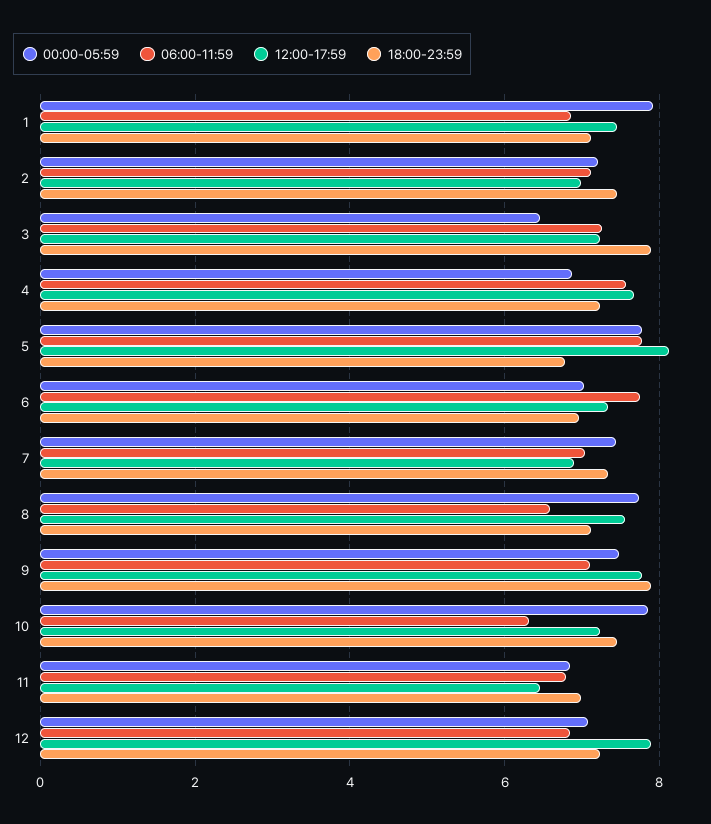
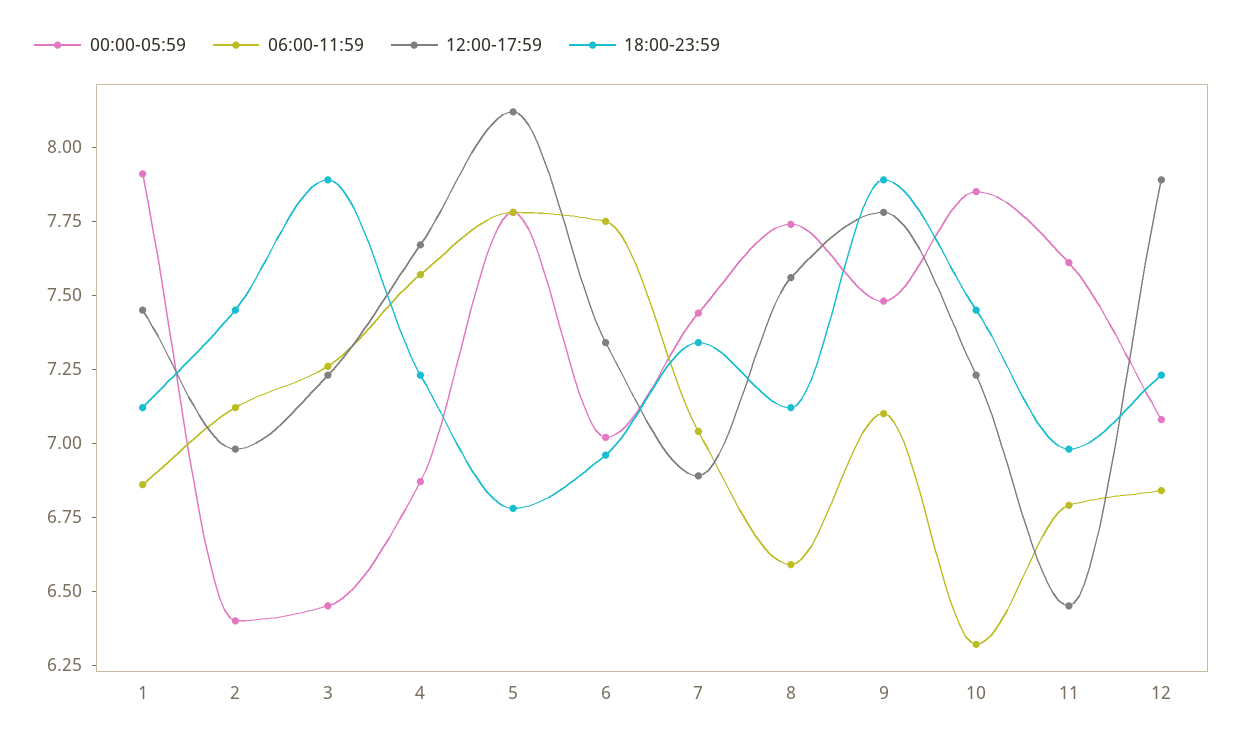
  {
    "00:00-05:59": {
      "1": 7.9,
-     "2": 7.2,
+     "2": 6.4,
      "3": 6.45,
      "4": 6.85,
      "5": 7.8,
      "6": 7,
      "7": 7.45,
      "8": 7.75,
      "9": 7.5,
      "10": 7.85,
-     "11": 6.8,
+     "11": 7.6,
      "12": 7.1
    },
    "06:00-11:59": {
      "1": 6.85,
      "2": 7.1,
      "3": 7.25,
      "4": 7.55,
      "5": 7.8,
      "6": 7.75,
      "7": 7.05,
      "8": 6.6,
      "9": 7.1,
      "10": 6.3,
      "11": 6.8,
      "12": 6.85
    },
    "12:00-17:59": {
      "1": 7.45,
      "2": 7,
      "3": 7.25,
      "4": 7.65,
      "5": 8.1,
      "6": 7.35,
      "7": 6.9,
      "8": 7.55,
      "9": 7.8,
      "10": 7.25,
      "11": 6.45,
      "12": 7.9
    },
    "18:00-23:59": {
      "1": 7.1,
      "2": 7.45,
      "3": 7.9,
      "4": 7.25,
      "5": 6.8,
      "6": 6.95,
      "7": 7.35,
      "8": 7.1,
      "9": 7.9,
      "10": 7.45,
      "11": 7,
      "12": 7.25
    }
  }

